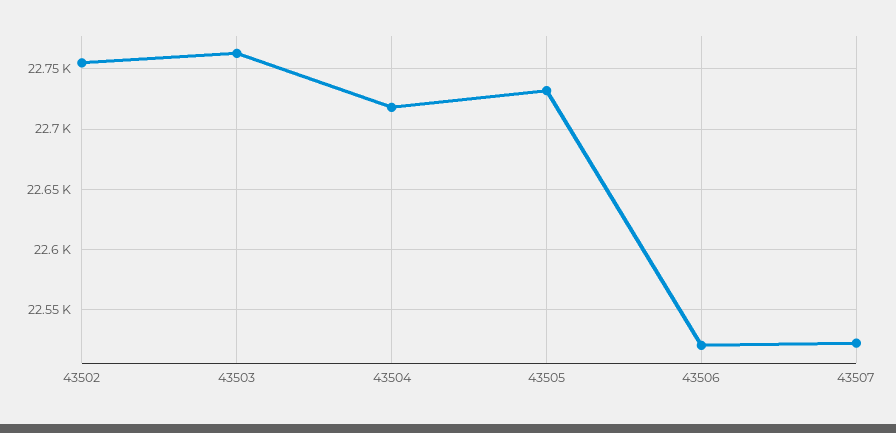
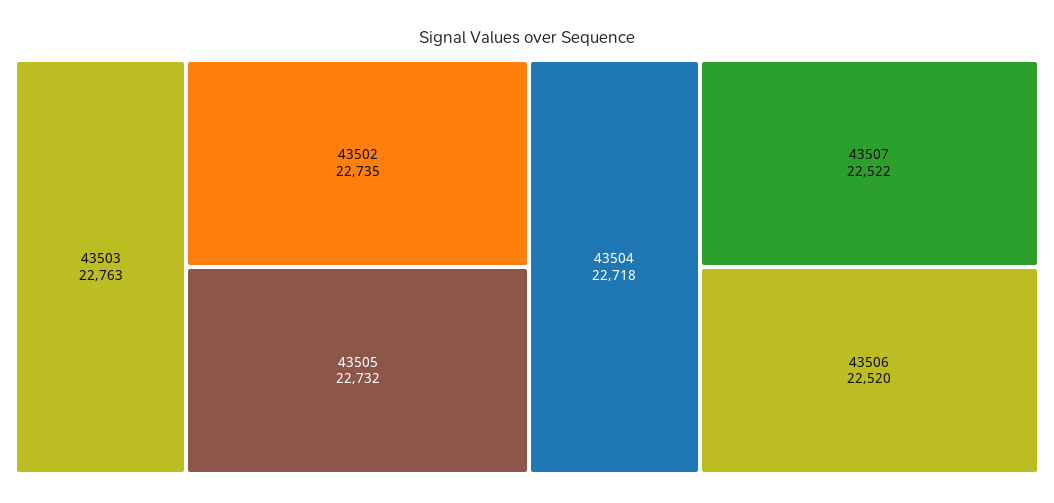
  {
-   "43502": 22755,
+   "43502": 22735,
    "43503": 22763,
    "43504": 22718,
    "43505": 22732,
    "43506": 22520,
    "43507": 22522
  }

